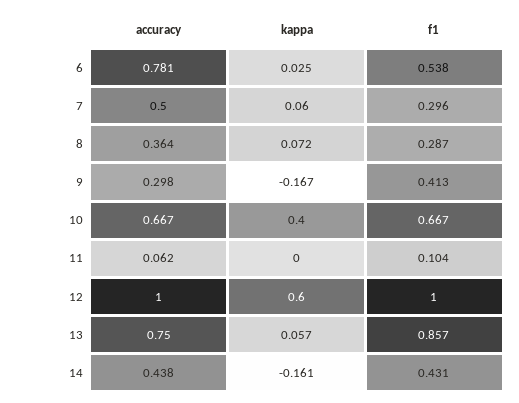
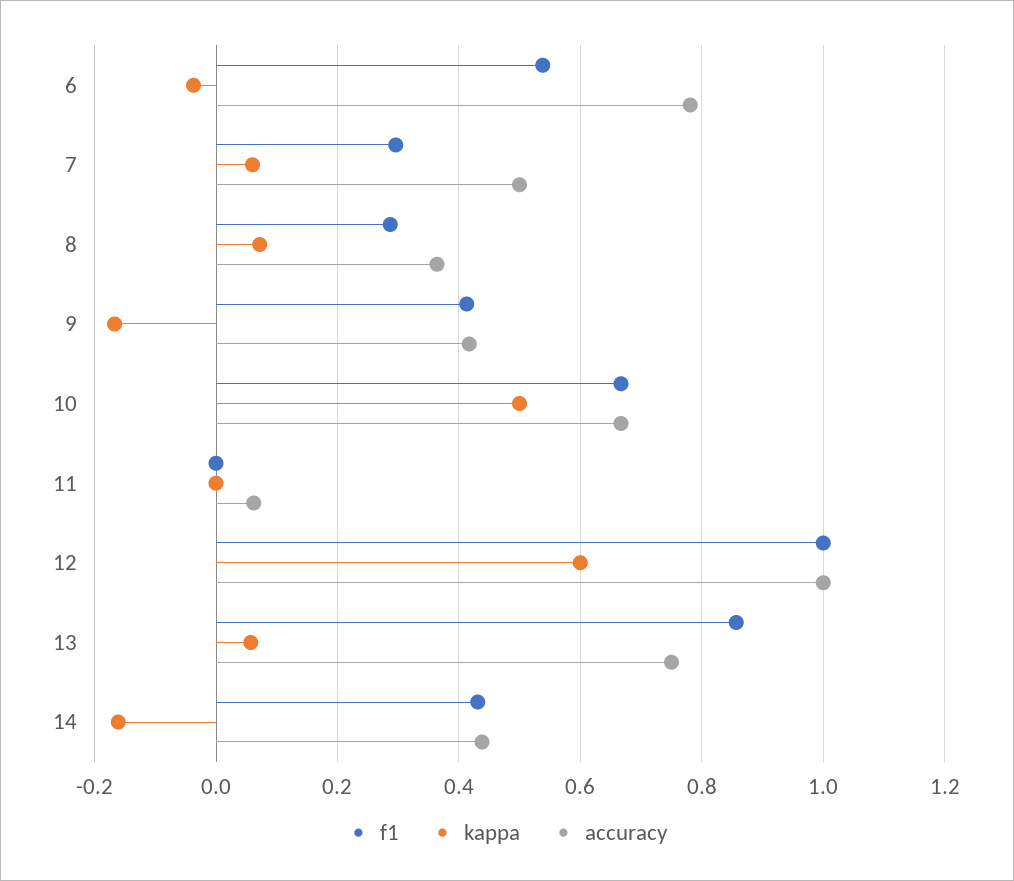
  {
    "accuracy": {
      "6": 0.781,
      "7": 0.5,
      "8": 0.364,
-     "9": 0.298,
+     "9": 0.42,
      "10": 0.667,
      "11": 0.062,
      "12": 1,
      "13": 0.75,
      "14": 0.438
    },
    "kappa": {
-     "6": 0.025,
+     "6": -0.04,
      "7": 0.06,
      "8": 0.072,
      "9": -0.167,
-     "10": 0.4,
+     "10": 0.5,
      "11": 0,
      "12": 0.6,
      "13": 0.057,
      "14": -0.161
    },
    "f1": {
      "6": 0.538,
      "7": 0.296,
      "8": 0.287,
      "9": 0.413,
      "10": 0.667,
-     "11": 0.104,
+     "11": 0,
      "12": 1,
      "13": 0.857,
      "14": 0.431
    }
  }

